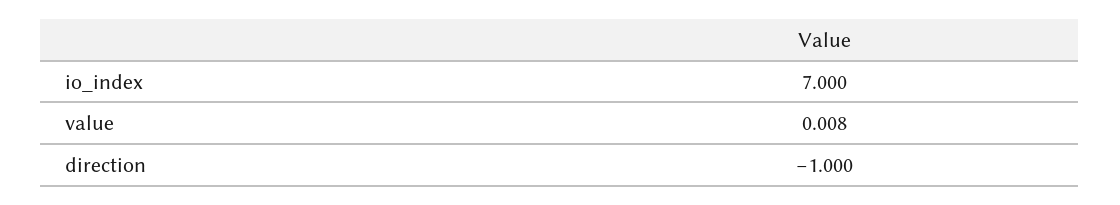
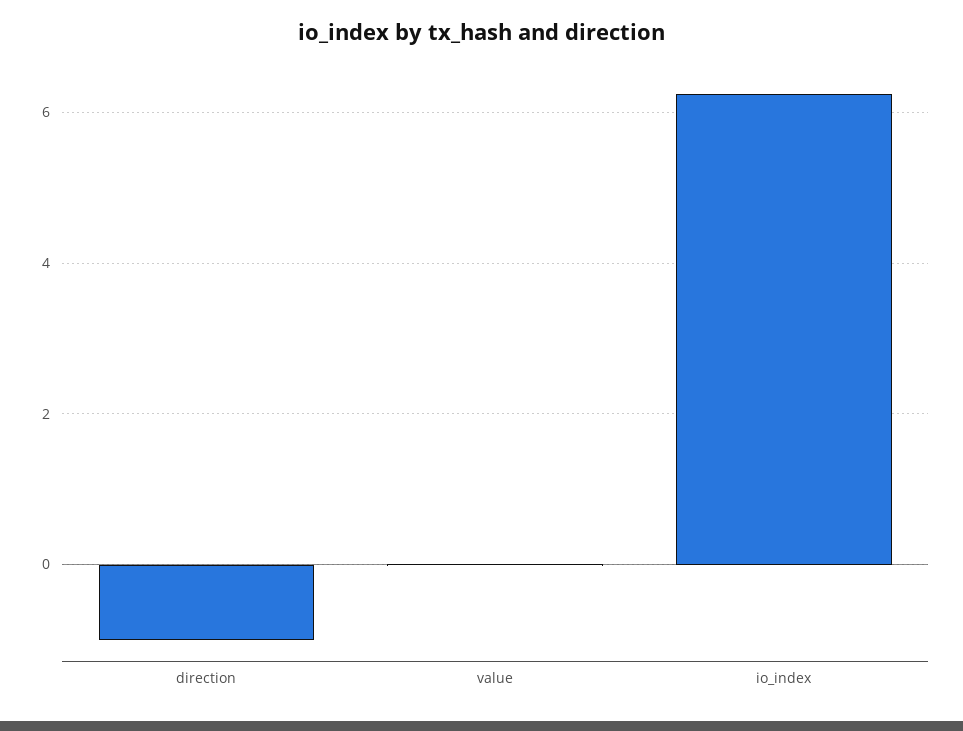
  {
-   "io_index": 7,
+   "io_index": 6.2,
    "value": 0.008,
    "direction": -1
  }

